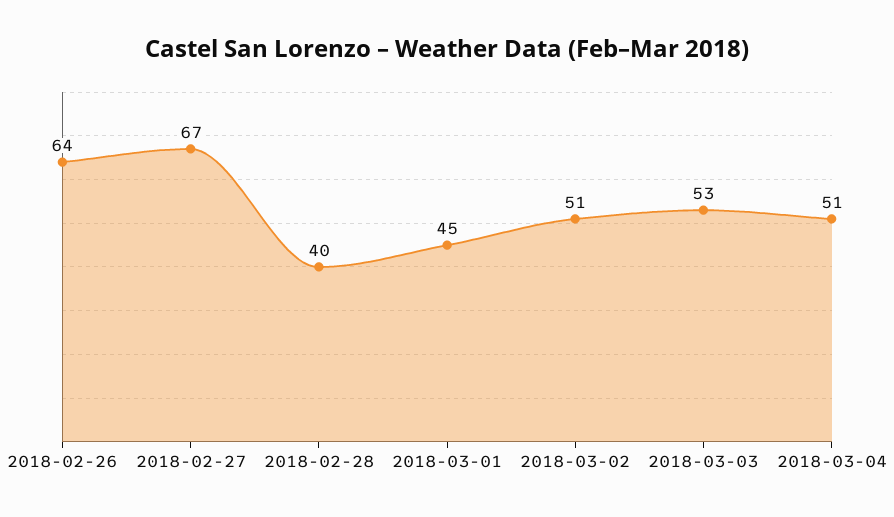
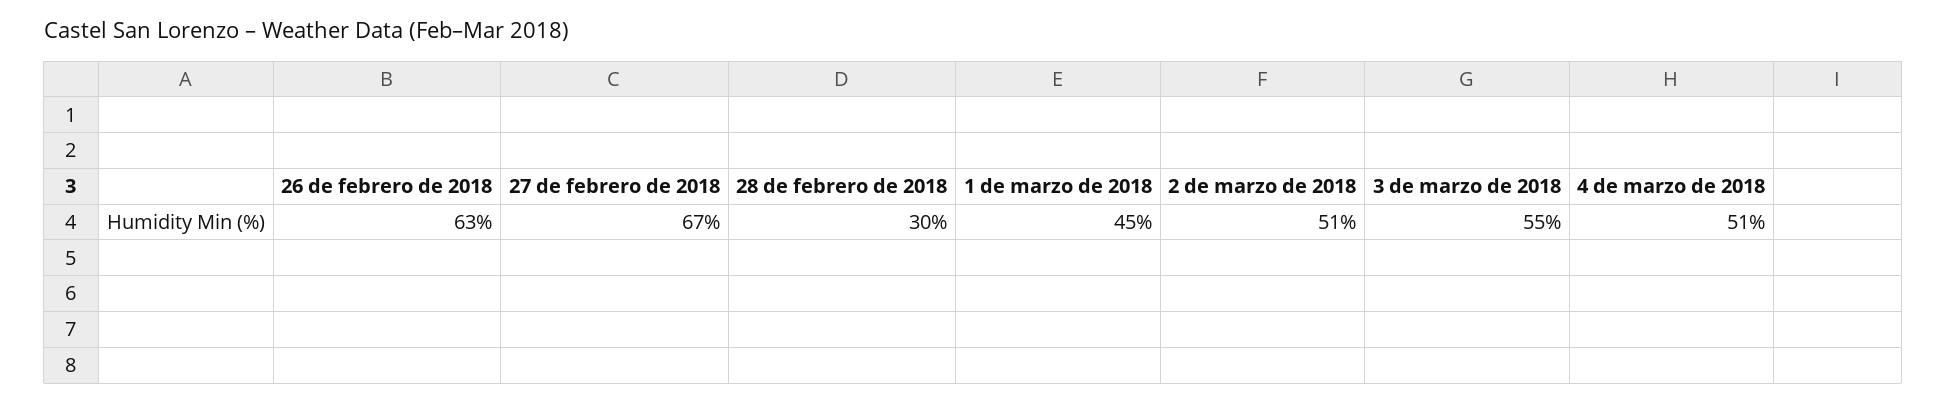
  {
-   "2018-02-26": 64,
+   "2018-02-26": 63,
    "2018-02-27": 67,
-   "2018-02-28": 40,
+   "2018-02-28": 30,
    "2018-03-01": 45,
    "2018-03-02": 51,
-   "2018-03-03": 53,
+   "2018-03-03": 55,
    "2018-03-04": 51
  }

